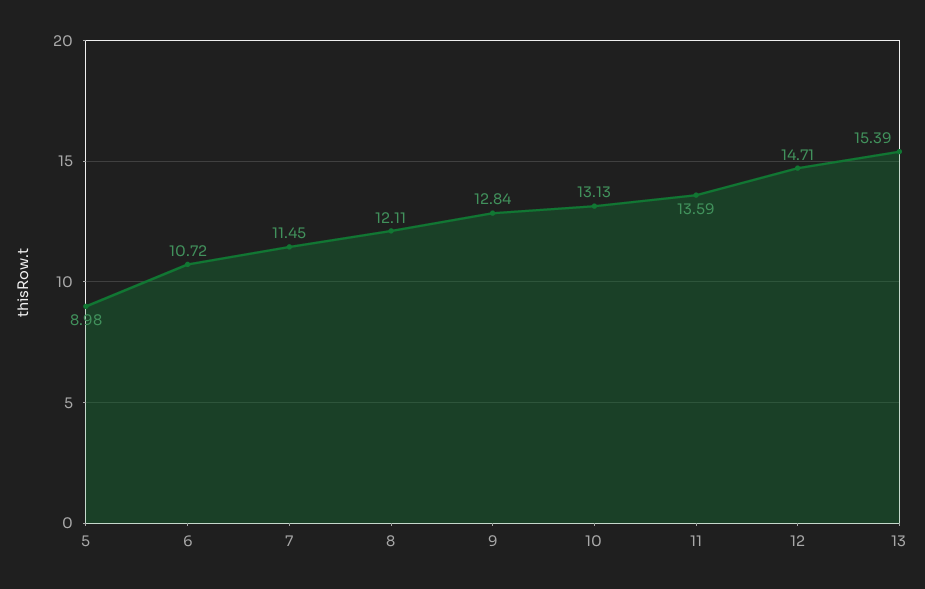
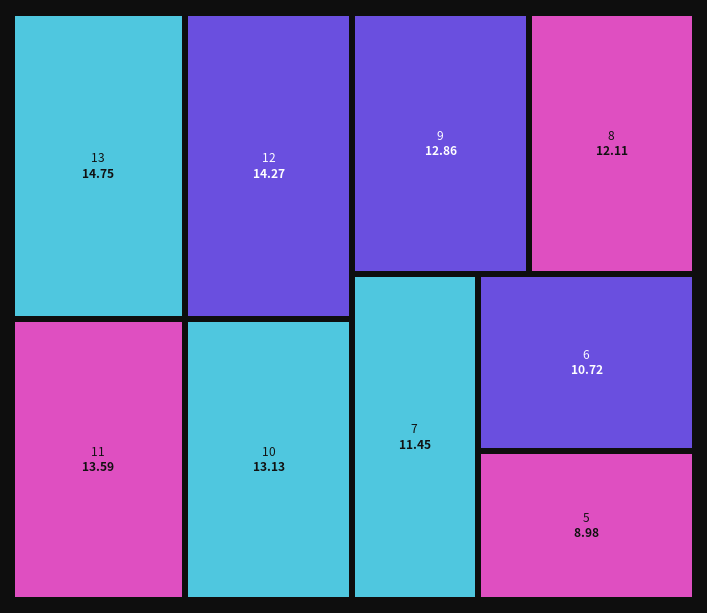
  {
    "5": 8.98,
    "6": 10.72,
    "7": 11.45,
    "8": 12.11,
-   "9": 12.84,
+   "9": 12.86,
    "10": 13.13,
    "11": 13.59,
-   "12": 14.71,
+   "12": 14.27,
-   "13": 15.39
+   "13": 14.75
  }

